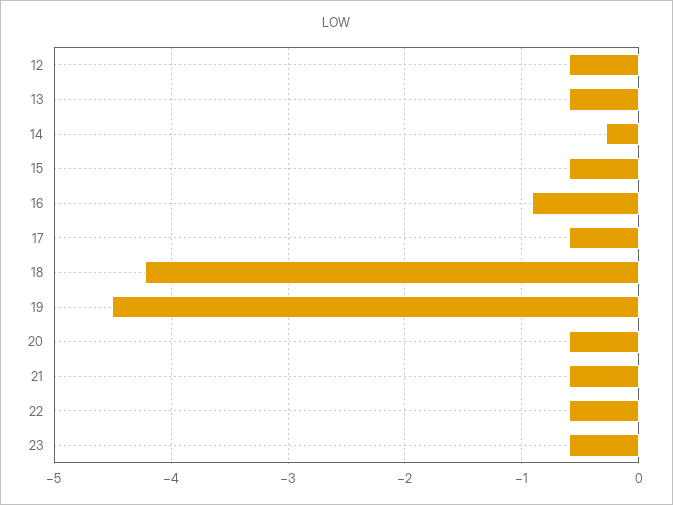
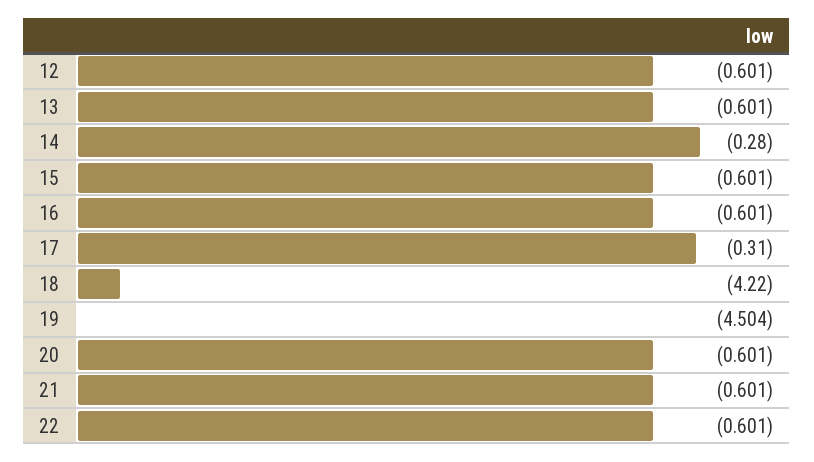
  {
    "12": -0.601,
    "13": -0.601,
    "14": -0.28,
    "15": -0.601,
-   "16": -0.9,
+   "16": -0.601,
-   "17": -0.6,
+   "17": -0.31,
    "18": -4.22,
    "19": -4.504,
    "20": -0.601,
    "21": -0.601,
-   "22": -0.601,
+   "22": -0.601
-   "23": -0.6
  }

